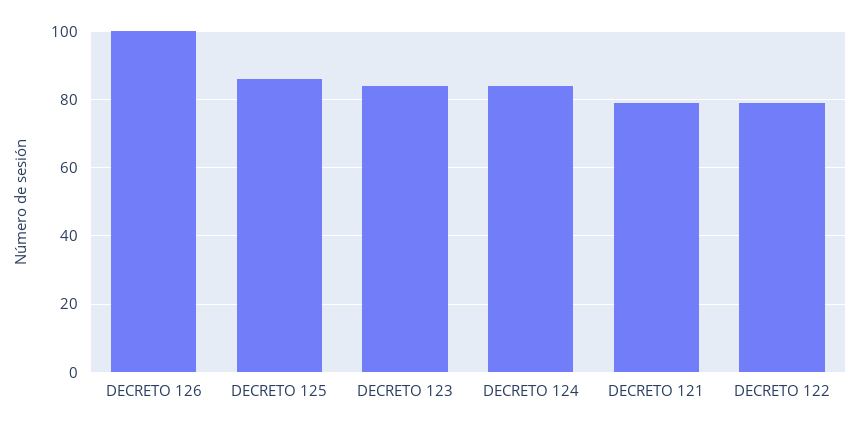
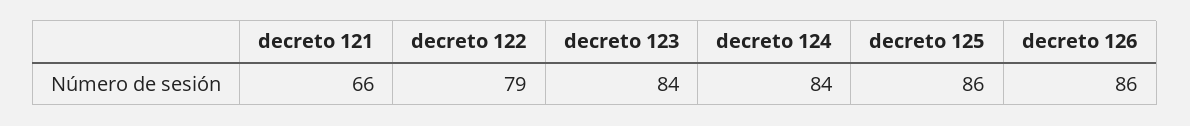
  {
-   "DECRETO 126": 100,
+   "DECRETO 126": 86,
    "DECRETO 125": 86,
    "DECRETO 123": 84,
    "DECRETO 124": 84,
-   "DECRETO 121": 80,
+   "DECRETO 121": 66,
    "DECRETO 122": 79
  }

